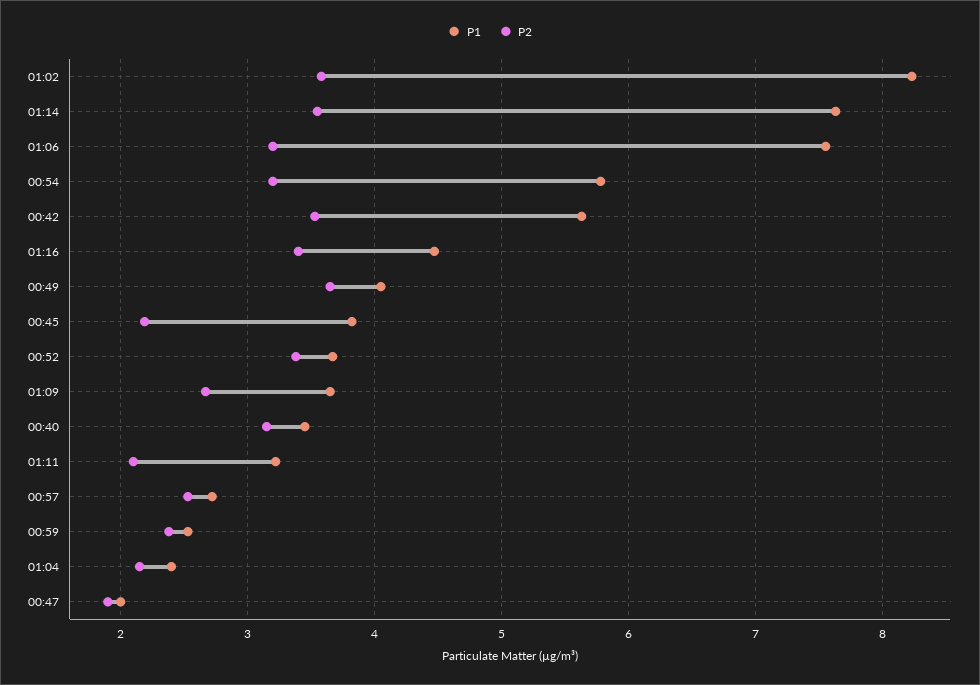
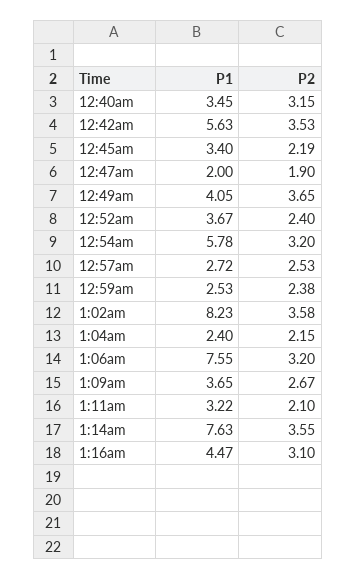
  {
    "P1": {
      "01:02": 8.23,
      "01:14": 7.63,
      "01:06": 7.55,
      "00:54": 5.78,
      "00:42": 5.63,
      "01:16": 4.47,
      "00:49": 4.05,
-     "00:45": 3.8,
+     "00:45": 3.4,
      "00:52": 3.67,
      "01:09": 3.65,
      "00:40": 3.45,
      "01:11": 3.22,
      "00:57": 2.72,
      "00:59": 2.53,
      "01:04": 2.4,
      "00:47": 2
    },
    "P2": {
      "01:02": 3.58,
      "01:14": 3.55,
      "01:06": 3.2,
      "00:54": 3.2,
      "00:42": 3.53,
-     "01:16": 3.4,
+     "01:16": 3.1,
      "00:49": 3.65,
      "00:45": 2.19,
-     "00:52": 3.4,
+     "00:52": 2.4,
      "01:09": 2.67,
      "00:40": 3.15,
      "01:11": 2.1,
      "00:57": 2.53,
      "00:59": 2.38,
      "01:04": 2.15,
      "00:47": 1.9
    }
  }

